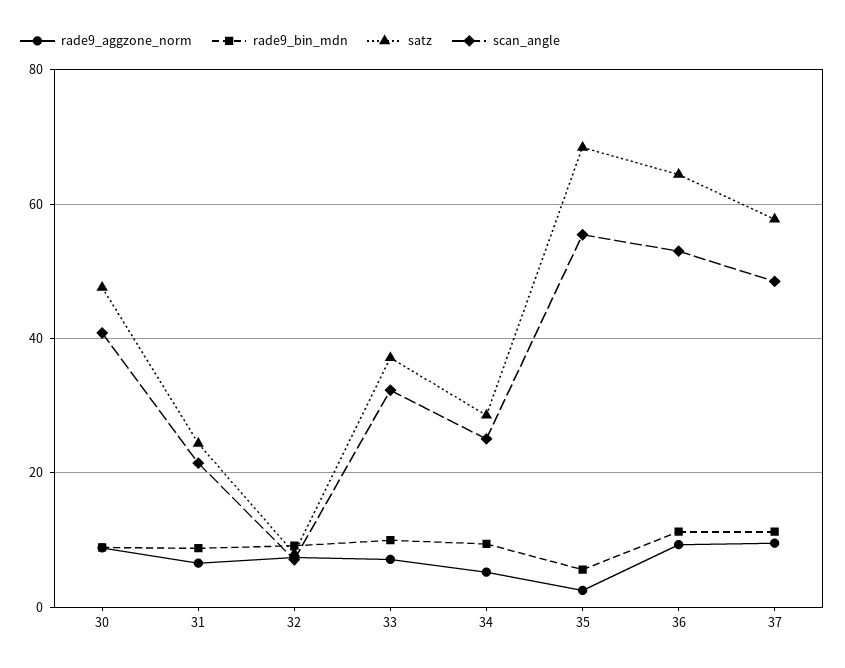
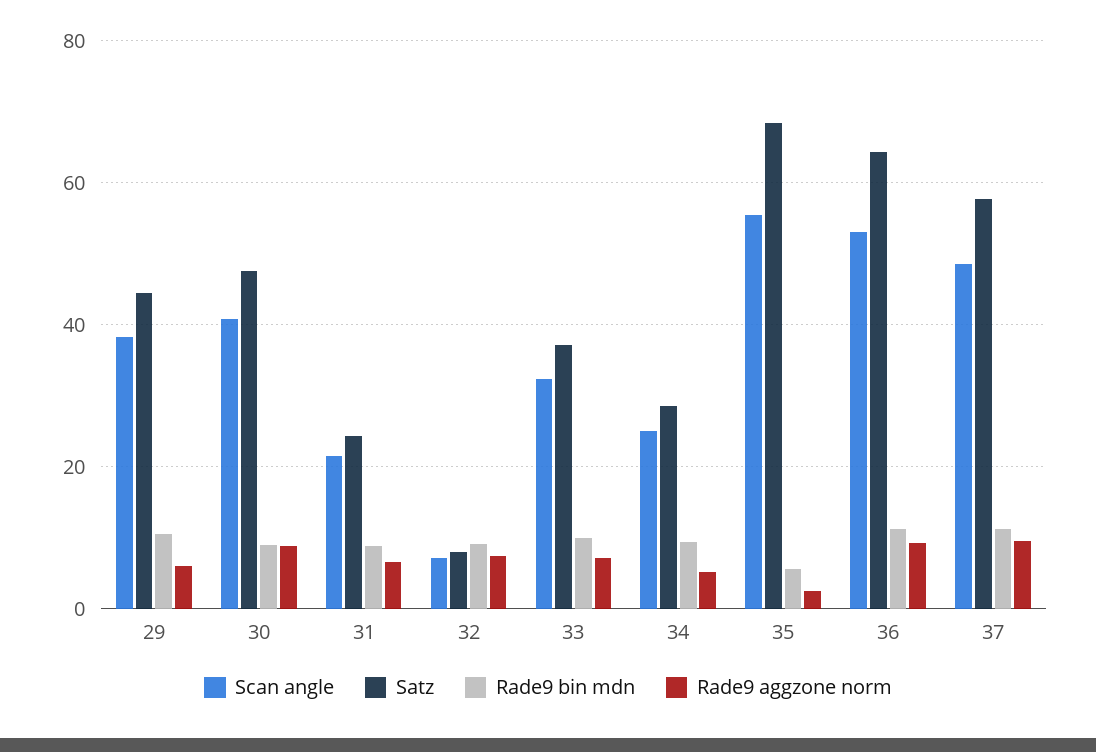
  {
    "rade9_aggzone_norm": {
      "30": 8,
      "31": 6,
      "32": 8,
      "33": 8,
      "34": 6,
      "35": 2,
      "36": 10,
-     "37": 10
+     "37": 10,
+     "29": 6
    },
    "rade9_bin_mdn": {
      "30": 8,
      "31": 8,
      "32": 10,
      "33": 10,
      "34": 10,
      "35": 6,
      "36": 12,
-     "37": 12
+     "37": 12,
+     "29": 10
    },
    "satz": {
      "30": 48,
      "31": 24,
      "32": 8,
      "33": 38,
      "34": 28,
      "35": 68,
      "36": 64,
-     "37": 58
+     "37": 58,
+     "29": 44
    },
    "scan_angle": {
      "30": 40,
      "31": 22,
      "32": 8,
      "33": 32,
      "34": 26,
      "35": 56,
      "36": 54,
-     "37": 48
+     "37": 48,
+     "29": 38
    }
  }

